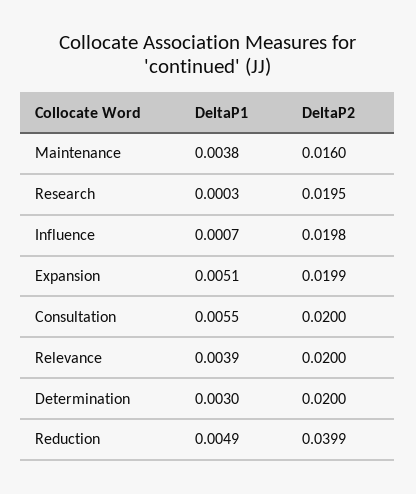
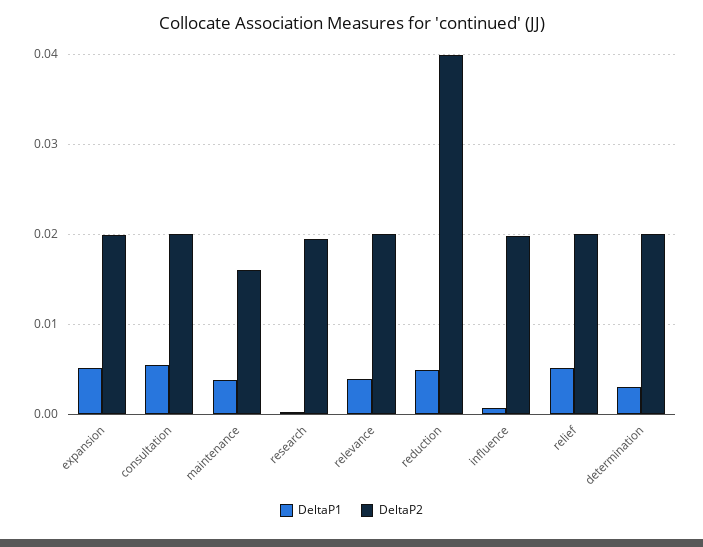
  {
    "DeltaP1": {
      "Maintenance": 0.0038,
      "Research": 0.0003,
      "Influence": 0.0007,
      "Expansion": 0.0051,
      "Consultation": 0.0055,
      "Relevance": 0.0039,
      "Determination": 0.003,
-     "Reduction": 0.0049
+     "Reduction": 0.0049,
+     "relief": 0.005
    },
    "DeltaP2": {
      "Maintenance": 0.016,
      "Research": 0.0195,
      "Influence": 0.0198,
      "Expansion": 0.0199,
      "Consultation": 0.02,
      "Relevance": 0.02,
      "Determination": 0.02,
-     "Reduction": 0.0399
+     "Reduction": 0.0399,
+     "relief": 0.02
    }
  }

